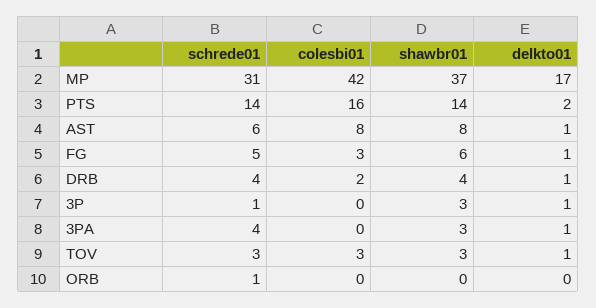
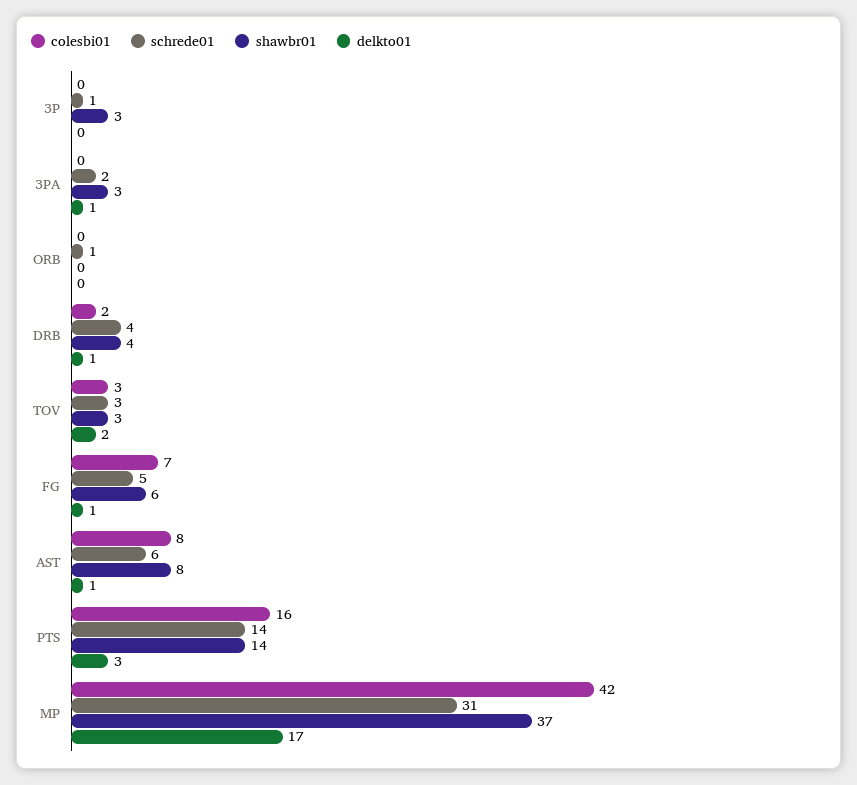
  {
    "schrede01": {
      "MP": 31,
      "PTS": 14,
      "AST": 6,
      "FG": 5,
      "DRB": 4,
      "3P": 1,
-     "3PA": 4,
+     "3PA": 2,
      "TOV": 3,
      "ORB": 1
    },
    "colesbi01": {
      "MP": 42,
      "PTS": 16,
      "AST": 8,
-     "FG": 3,
+     "FG": 7,
      "DRB": 2,
      "3P": 0,
      "3PA": 0,
      "TOV": 3,
      "ORB": 0
    },
    "shawbr01": {
      "MP": 37,
      "PTS": 14,
      "AST": 8,
      "FG": 6,
      "DRB": 4,
      "3P": 3,
      "3PA": 3,
      "TOV": 3,
      "ORB": 0
    },
    "delkto01": {
      "MP": 17,
-     "PTS": 2,
+     "PTS": 3,
      "AST": 1,
      "FG": 1,
      "DRB": 1,
-     "3P": 1,
+     "3P": 0,
      "3PA": 1,
-     "TOV": 1,
+     "TOV": 2,
      "ORB": 0
    }
  }

